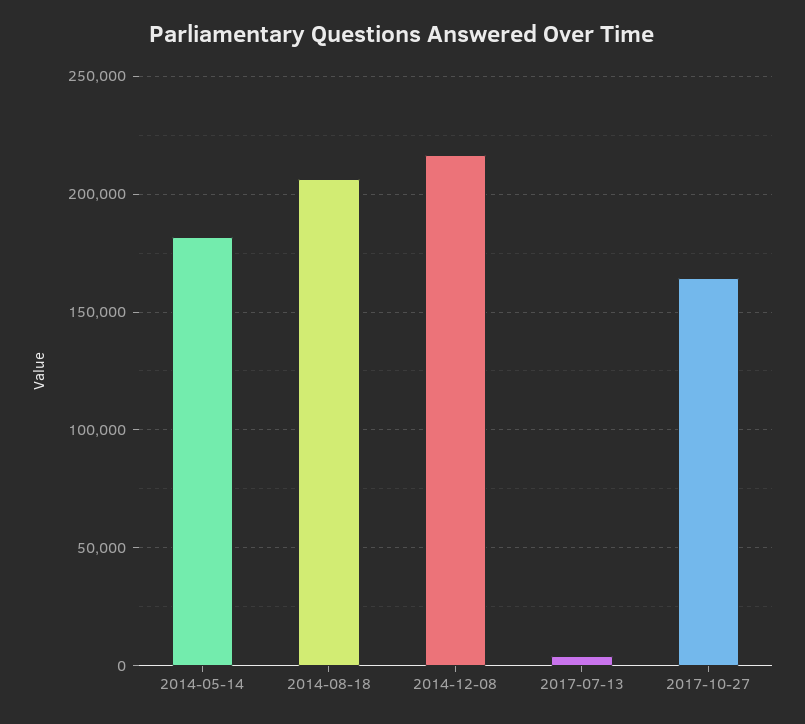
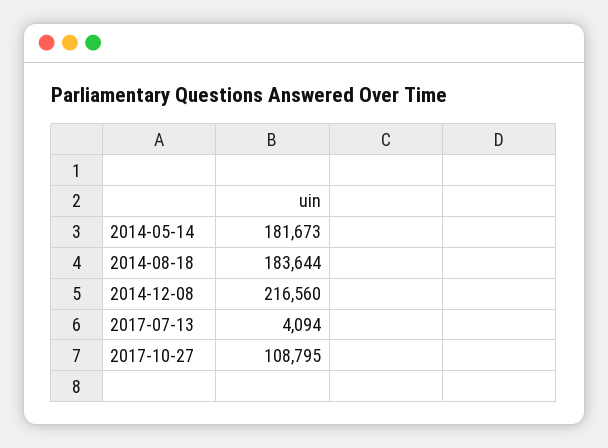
  {
    "2014-05-14": 181673,
-   "2014-08-18": 205000,
+   "2014-08-18": 183644,
    "2014-12-08": 216560,
    "2017-07-13": 4094,
-   "2017-10-27": 165000
+   "2017-10-27": 108795
  }

